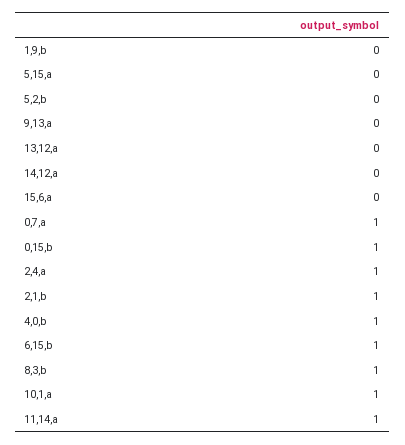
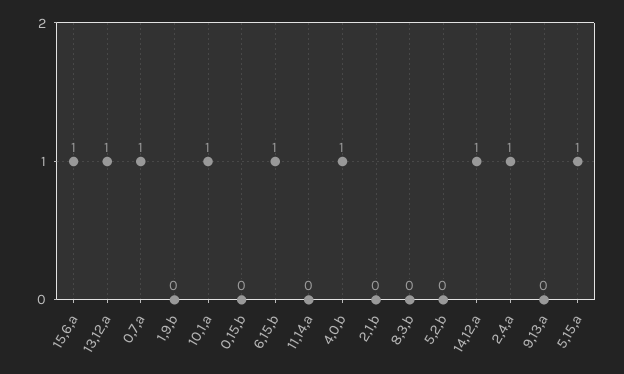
  {
    "1,9,b": 0,
-   "5,15,a": 0,
+   "5,15,a": 1,
    "5,2,b": 0,
    "9,13,a": 0,
-   "13,12,a": 0,
+   "13,12,a": 1,
-   "14,12,a": 0,
+   "14,12,a": 1,
-   "15,6,a": 0,
+   "15,6,a": 1,
    "0,7,a": 1,
-   "0,15,b": 1,
+   "0,15,b": 0,
    "2,4,a": 1,
-   "2,1,b": 1,
+   "2,1,b": 0,
    "4,0,b": 1,
    "6,15,b": 1,
-   "8,3,b": 1,
+   "8,3,b": 0,
    "10,1,a": 1,
-   "11,14,a": 1
+   "11,14,a": 0
  }

